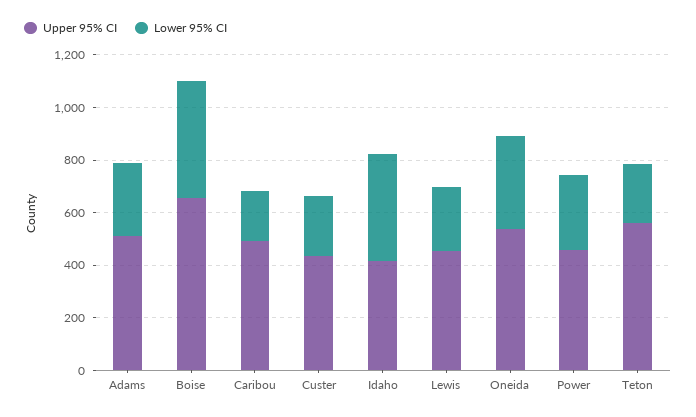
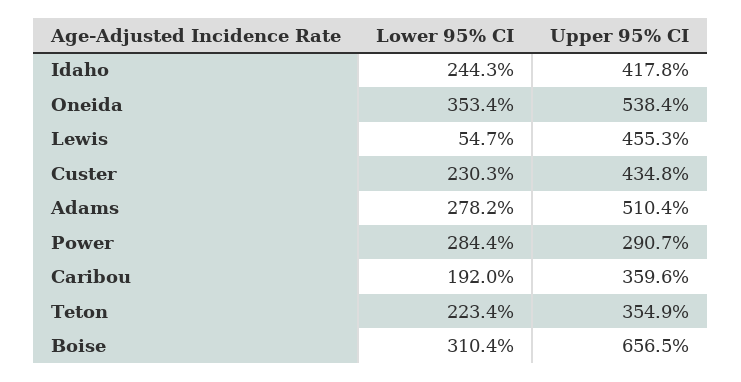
  {
    "Upper 95% CI": {
      "Adams": 510.4,
      "Boise": 656.5,
-     "Caribou": 500,
+     "Caribou": 359.6,
      "Custer": 434.8,
      "Idaho": 417.8,
      "Lewis": 455.3,
      "Oneida": 538.4,
-     "Power": 450,
+     "Power": 290.7,
-     "Teton": 550
+     "Teton": 354.9
    },
    "Lower 95% CI": {
      "Adams": 278.2,
-     "Boise": 450,
+     "Boise": 310.4,
      "Caribou": 192,
      "Custer": 230.3,
-     "Idaho": 400,
+     "Idaho": 244.3,
-     "Lewis": 250,
+     "Lewis": 54.7,
      "Oneida": 353.4,
      "Power": 284.4,
      "Teton": 223.4
    }
  }

